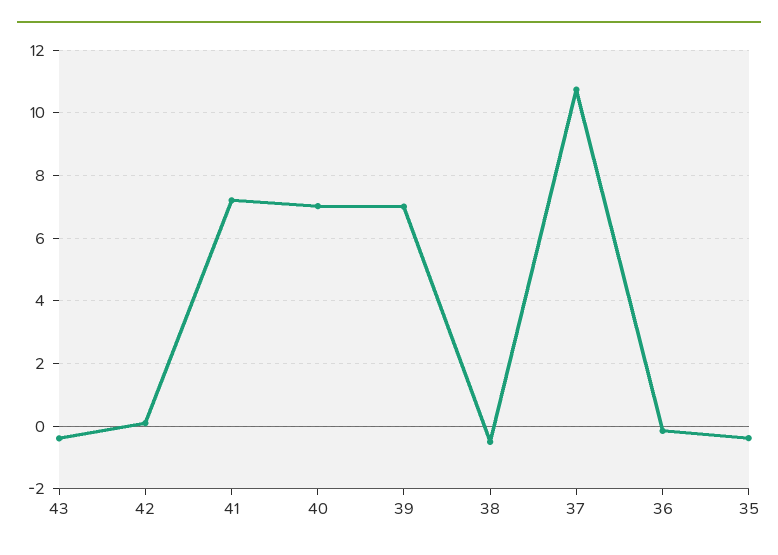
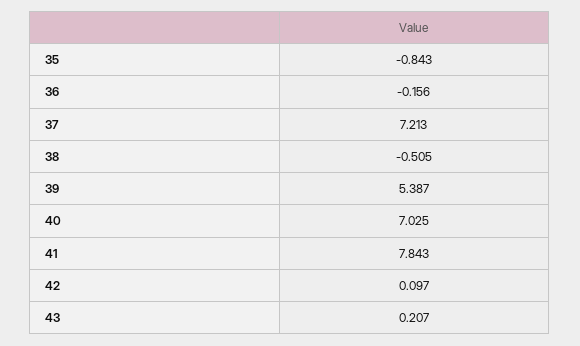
  {
-   "43": -0.4,
+   "43": 0.207,
    "42": 0.097,
-   "41": 7.2,
+   "41": 7.843,
    "40": 7.025,
-   "39": 7,
+   "39": 5.387,
    "38": -0.505,
-   "37": 10.8,
+   "37": 7.213,
    "36": -0.156,
-   "35": -0.4
+   "35": -0.843
  }

